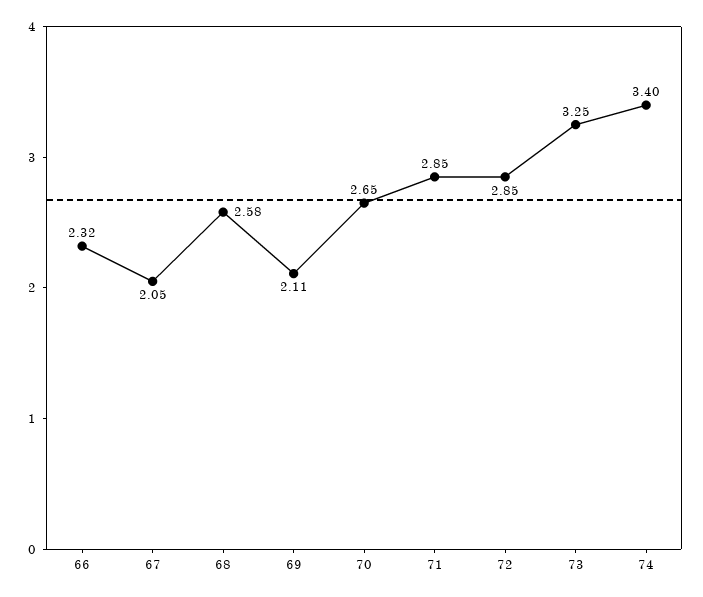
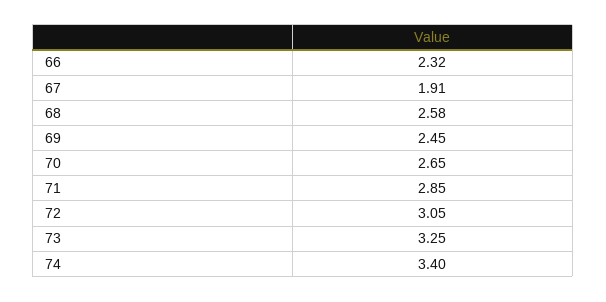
  {
    "66": 2.32,
-   "67": 2.05,
+   "67": 1.91,
    "68": 2.58,
-   "69": 2.11,
+   "69": 2.45,
    "70": 2.65,
    "71": 2.85,
-   "72": 2.85,
+   "72": 3.05,
    "73": 3.25,
    "74": 3.4
  }

